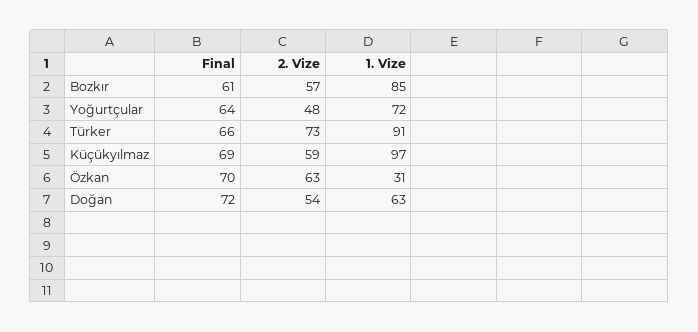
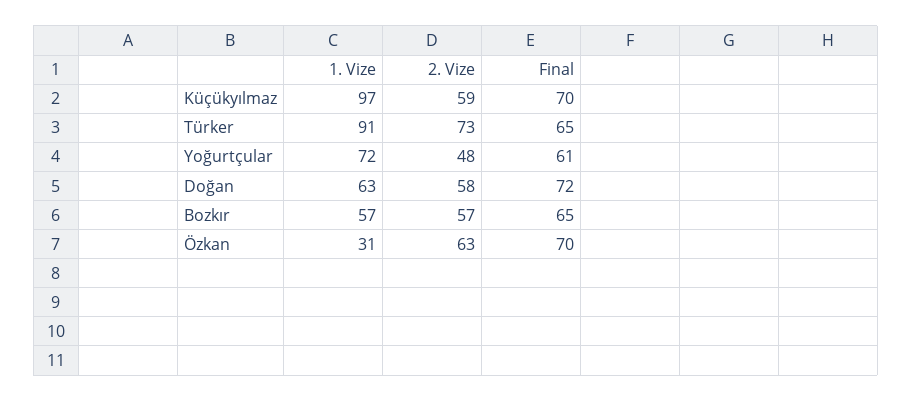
  {
    "Final": {
-     "Bozkır": 61,
+     "Bozkır": 65,
-     "Yoğurtçular": 64,
+     "Yoğurtçular": 61,
-     "Türker": 66,
+     "Türker": 65,
-     "Küçükyılmaz": 69,
+     "Küçükyılmaz": 70,
      "Özkan": 70,
      "Doğan": 72
    },
    "2. Vize": {
      "Bozkır": 57,
      "Yoğurtçular": 48,
      "Türker": 73,
      "Küçükyılmaz": 59,
      "Özkan": 63,
-     "Doğan": 54
+     "Doğan": 58
    },
    "1. Vize": {
-     "Bozkır": 85,
+     "Bozkır": 57,
      "Yoğurtçular": 72,
      "Türker": 91,
      "Küçükyılmaz": 97,
      "Özkan": 31,
      "Doğan": 63
    }
  }

